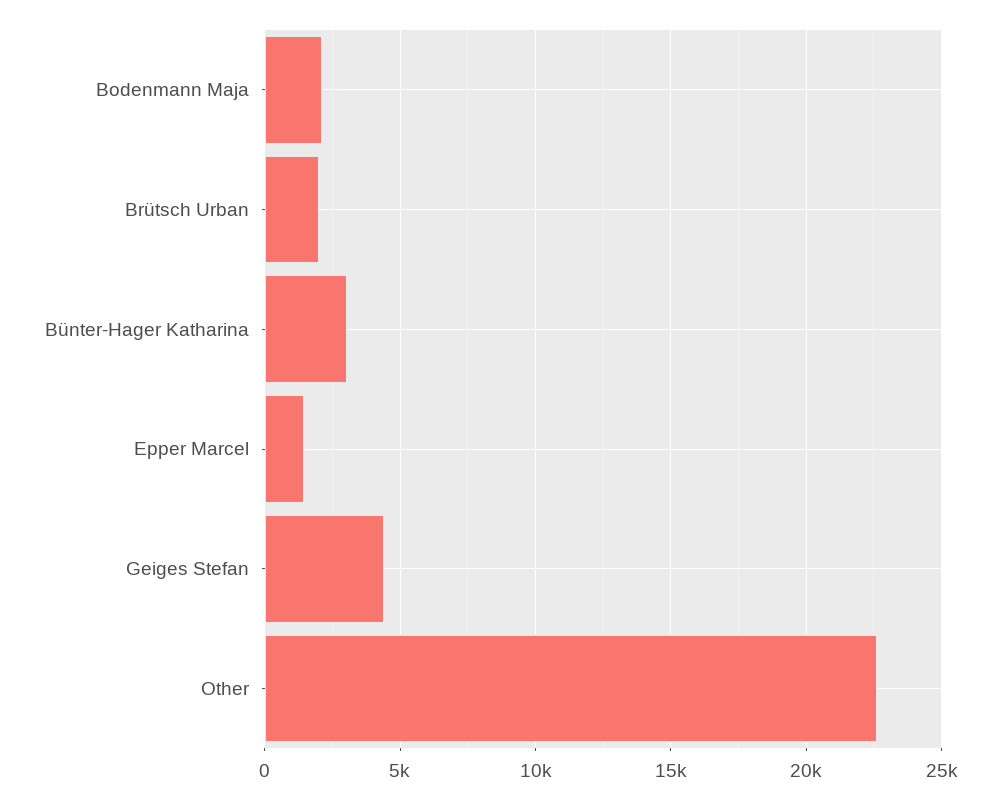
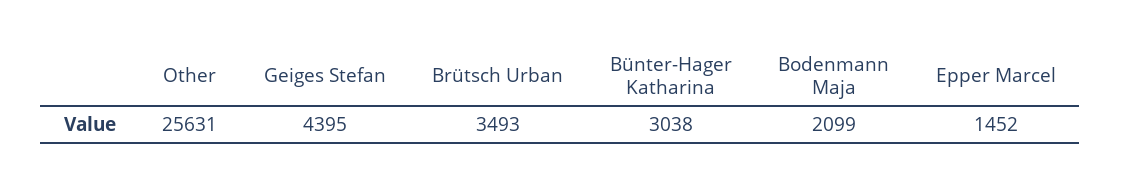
  {
    "Bodenmann Maja": 2099,
-   "Brütsch Urban": 2000,
+   "Brütsch Urban": 3493,
    "Bünter-Hager Katharina": 3038,
    "Epper Marcel": 1452,
    "Geiges Stefan": 4395,
-   "Other": 22500
+   "Other": 25631
  }

